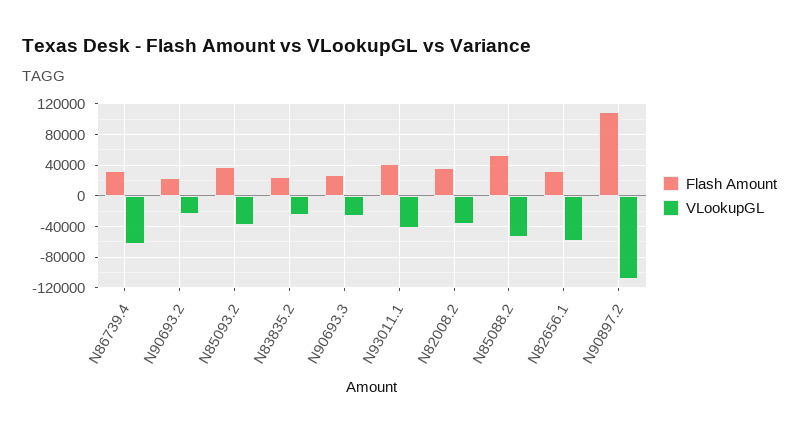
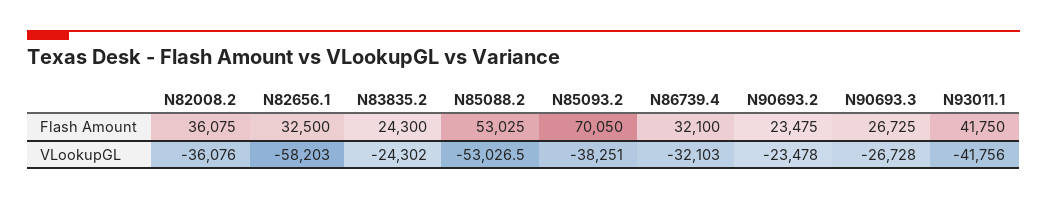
  {
    "Flash Amount": {
      "N86739.4": 32100,
      "N90693.2": 23475,
-     "N85093.2": 40000,
+     "N85093.2": 70050,
      "N83835.2": 24300,
      "N90693.3": 26725,
      "N93011.1": 41750,
      "N82008.2": 36075,
      "N85088.2": 53025,
-     "N82656.1": 32500,
+     "N82656.1": 32500
-     "N90897.2": 110000
    },
    "VLookupGL": {
-     "N86739.4": -60000,
+     "N86739.4": -32103,
      "N90693.2": -23478,
      "N85093.2": -38251,
      "N83835.2": -24302,
      "N90693.3": -26728,
      "N93011.1": -41756,
      "N82008.2": -36076,
      "N85088.2": -53026.5,
-     "N82656.1": -58203,
+     "N82656.1": -58203
-     "N90897.2": -110000
    }
  }

